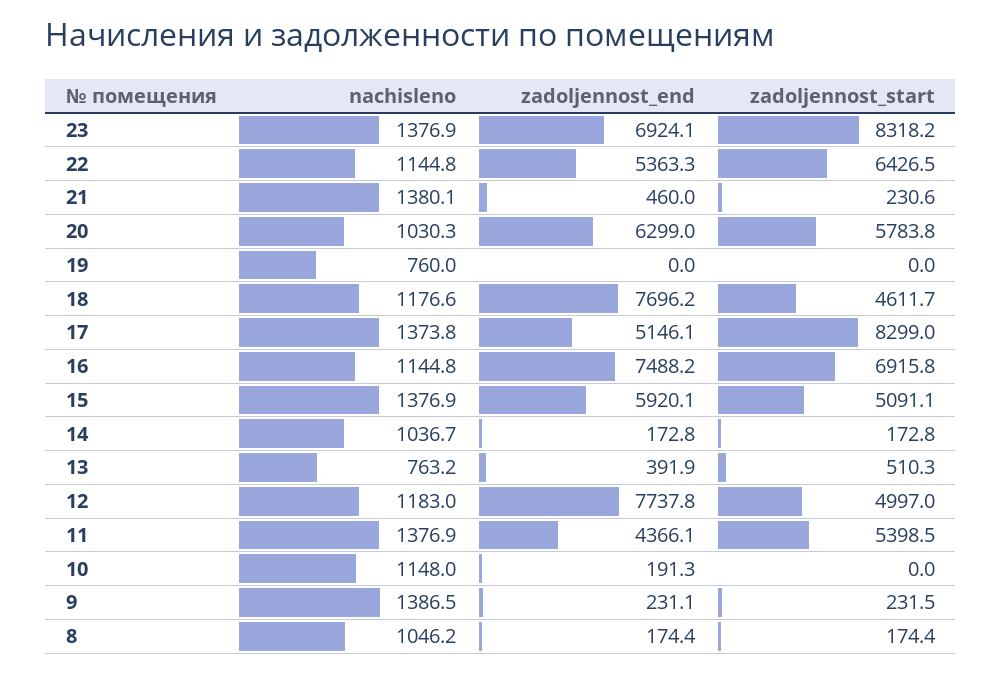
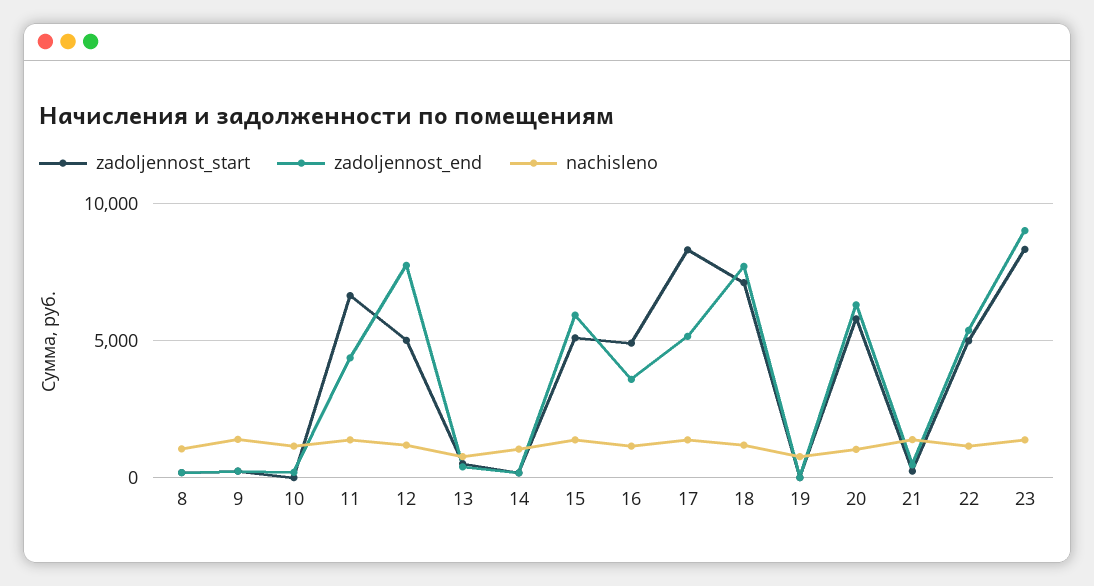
  {
    "nachisleno": {
      "23": 1376.9,
      "22": 1144.8,
      "21": 1380.1,
      "20": 1030.3,
      "19": 760,
      "18": 1176.6,
      "17": 1373.8,
      "16": 1144.8,
      "15": 1376.9,
      "14": 1036.7,
      "13": 763.2,
      "12": 1183,
      "11": 1376.9,
      "10": 1148,
      "9": 1386.5,
      "8": 1046.2
    },
    "zadoljennost_end": {
-     "23": 6924.1,
+     "23": 9000,
      "22": 5363.3,
      "21": 460,
      "20": 6299,
      "19": 0,
      "18": 7696.2,
      "17": 5146.1,
-     "16": 7488.2,
+     "16": 3500,
      "15": 5920.1,
      "14": 172.8,
      "13": 391.9,
      "12": 7737.8,
      "11": 4366.1,
      "10": 191.3,
      "9": 231.1,
      "8": 174.4
    },
    "zadoljennost_start": {
      "23": 8318.2,
-     "22": 6426.5,
+     "22": 5000,
      "21": 230.6,
      "20": 5783.8,
      "19": 0,
-     "18": 4611.7,
+     "18": 7000,
      "17": 8299,
-     "16": 6915.8,
+     "16": 5000,
      "15": 5091.1,
      "14": 172.8,
      "13": 510.3,
      "12": 4997,
-     "11": 5398.5,
+     "11": 6500,
      "10": 0,
      "9": 231.5,
      "8": 174.4
    }
  }

